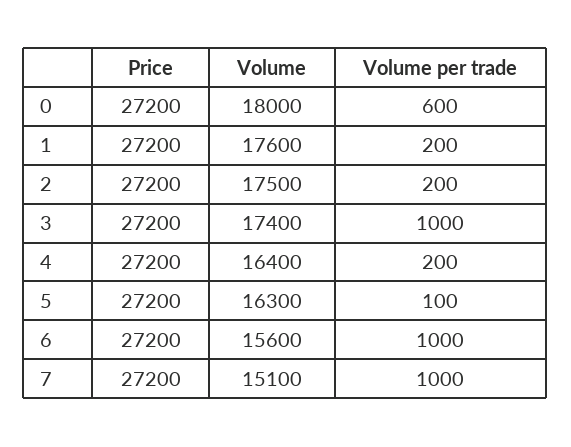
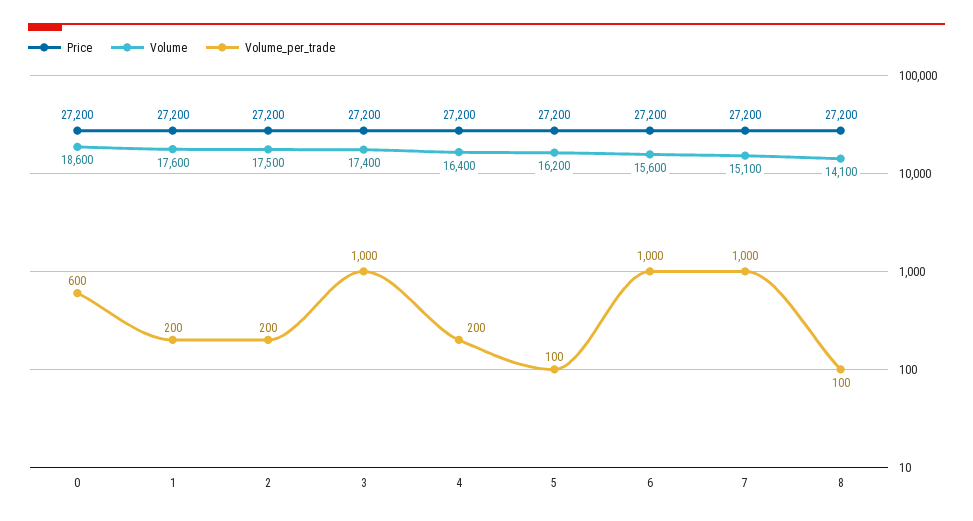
  {
    "Price": {
      "0": 27200,
      "1": 27200,
      "2": 27200,
      "3": 27200,
      "4": 27200,
      "5": 27200,
      "6": 27200,
-     "7": 27200
+     "7": 27200,
+     "8": 27200
    },
    "Volume": {
-     "0": 18000,
+     "0": 18600,
      "1": 17600,
      "2": 17500,
      "3": 17400,
      "4": 16400,
-     "5": 16300,
+     "5": 16200,
      "6": 15600,
-     "7": 15100
+     "7": 15100,
+     "8": 14100
    },
    "Volume per trade": {
      "0": 600,
      "1": 200,
      "2": 200,
      "3": 1000,
      "4": 200,
      "5": 100,
      "6": 1000,
-     "7": 1000
+     "7": 1000,
+     "8": 100
    }
  }

